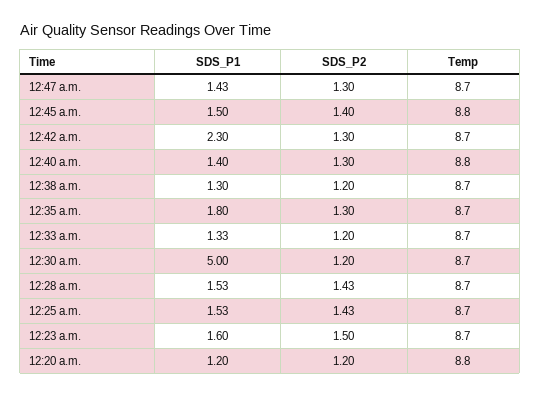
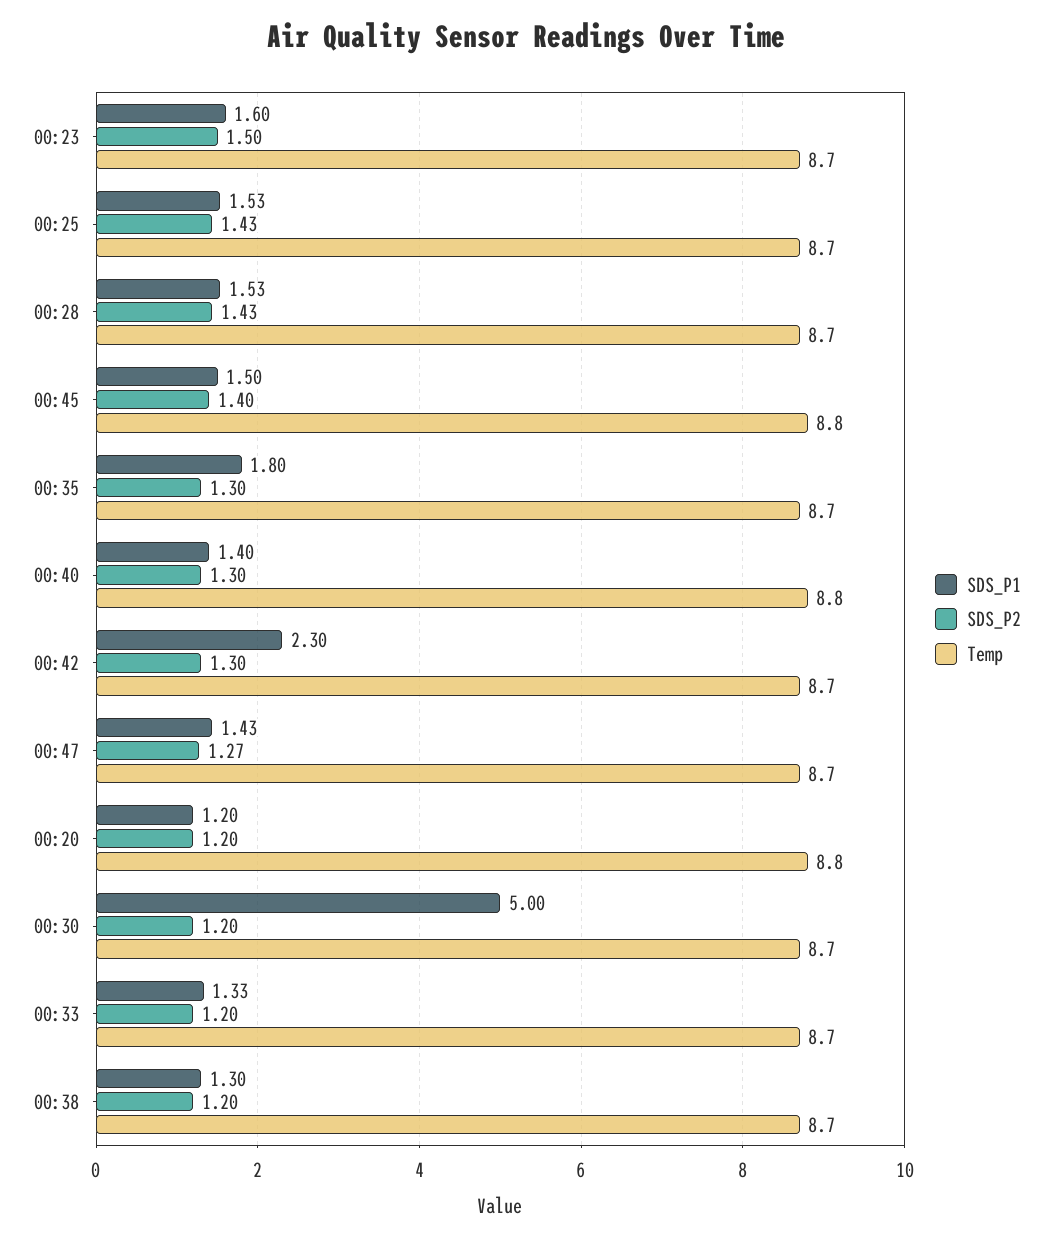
  {
    "SDS_P1": {
      "12:47 a.m.": 1.43,
      "12:45 a.m.": 1.5,
      "12:42 a.m.": 2.3,
      "12:40 a.m.": 1.4,
      "12:38 a.m.": 1.3,
      "12:35 a.m.": 1.8,
      "12:33 a.m.": 1.33,
      "12:30 a.m.": 5,
      "12:28 a.m.": 1.53,
      "12:25 a.m.": 1.53,
      "12:23 a.m.": 1.6,
      "12:20 a.m.": 1.2
    },
    "SDS_P2": {
-     "12:47 a.m.": 1.3,
+     "12:47 a.m.": 1.27,
      "12:45 a.m.": 1.4,
      "12:42 a.m.": 1.3,
      "12:40 a.m.": 1.3,
      "12:38 a.m.": 1.2,
      "12:35 a.m.": 1.3,
      "12:33 a.m.": 1.2,
      "12:30 a.m.": 1.2,
      "12:28 a.m.": 1.43,
      "12:25 a.m.": 1.43,
      "12:23 a.m.": 1.5,
      "12:20 a.m.": 1.2
    },
    "Temp": {
      "12:47 a.m.": 8.7,
      "12:45 a.m.": 8.8,
      "12:42 a.m.": 8.7,
      "12:40 a.m.": 8.8,
      "12:38 a.m.": 8.7,
      "12:35 a.m.": 8.7,
      "12:33 a.m.": 8.7,
      "12:30 a.m.": 8.7,
      "12:28 a.m.": 8.7,
      "12:25 a.m.": 8.7,
      "12:23 a.m.": 8.7,
      "12:20 a.m.": 8.8
    }
  }

